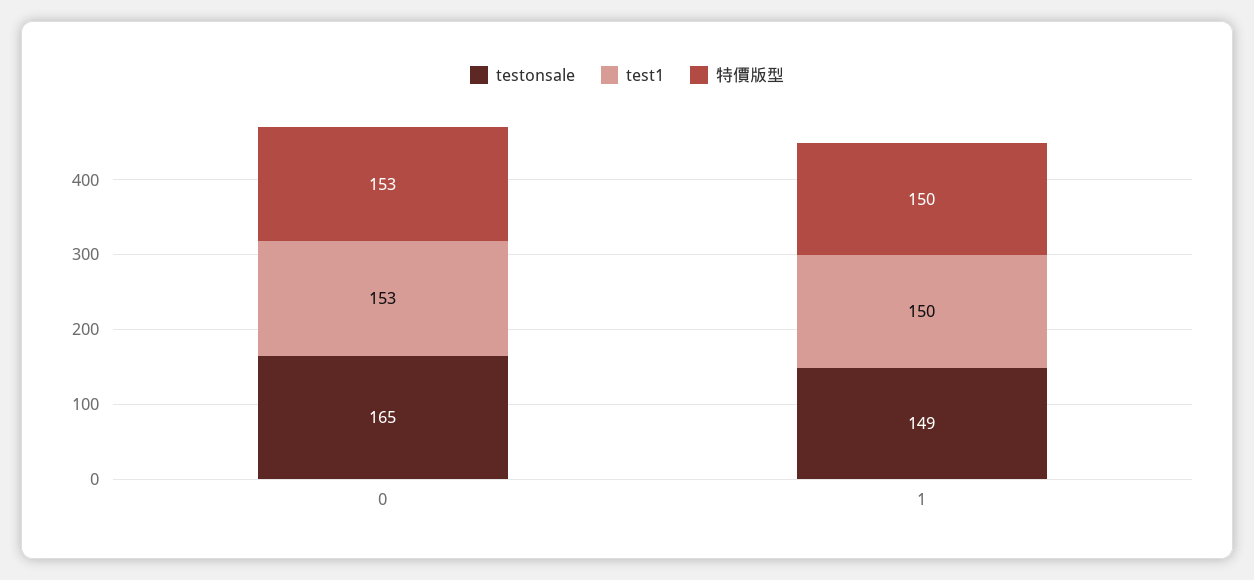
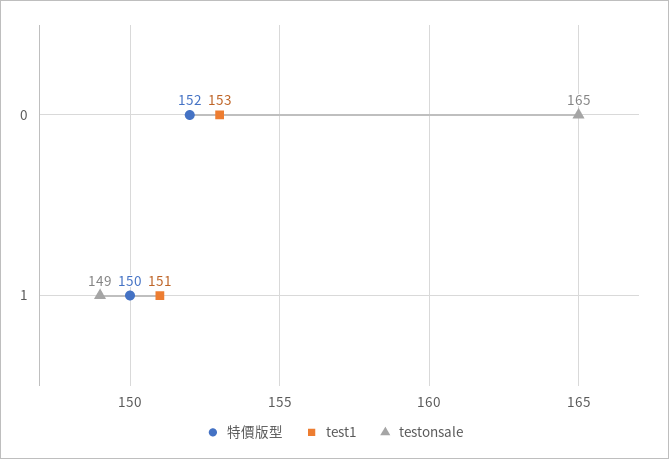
  {
    "testonsale": {
      "0": 165,
      "1": 149
    },
    "test1": {
      "0": 153,
-     "1": 150
+     "1": 151
    },
    "特價版型": {
-     "0": 153,
+     "0": 152,
      "1": 150
    }
  }

